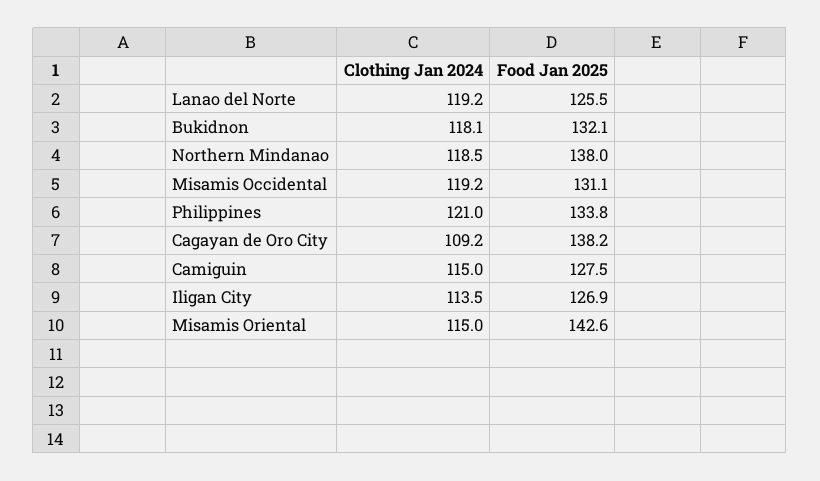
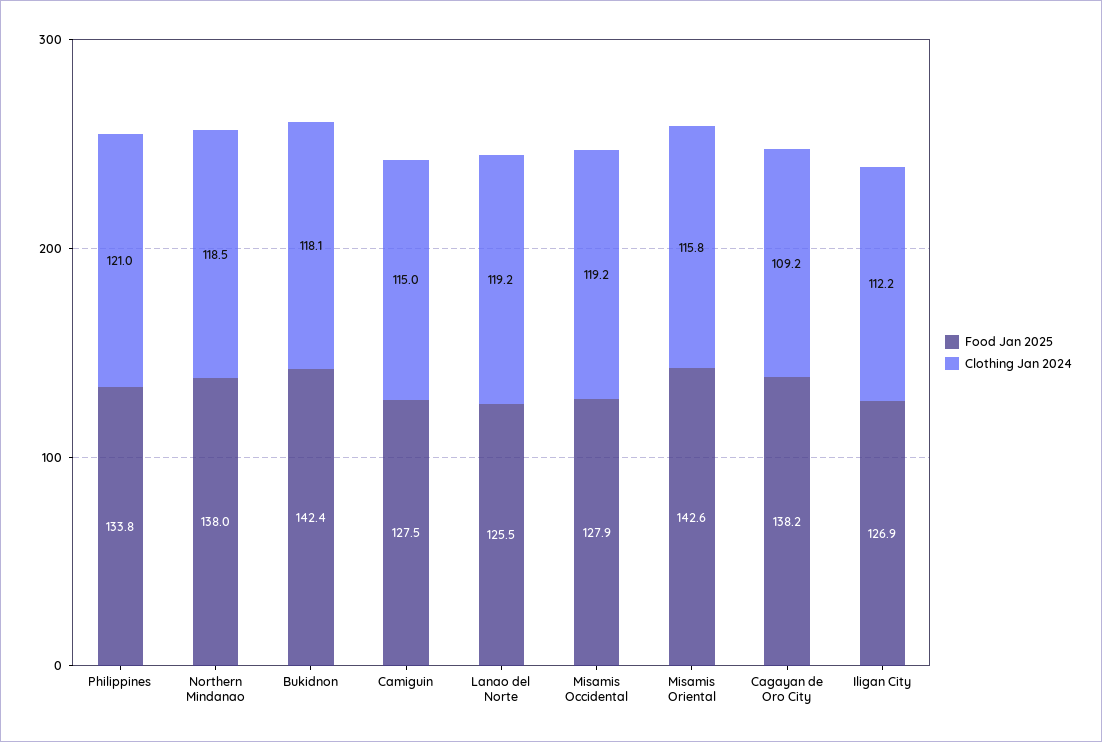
  {
    "Clothing Jan 2024": {
      "Lanao del Norte": 119.2,
      "Bukidnon": 118.1,
      "Northern Mindanao": 118.5,
      "Misamis Occidental": 119.2,
      "Philippines": 121,
      "Cagayan de Oro City": 109.2,
      "Camiguin": 115,
-     "Iligan City": 113.5,
+     "Iligan City": 112.2,
-     "Misamis Oriental": 115
+     "Misamis Oriental": 115.8
    },
    "Food Jan 2025": {
      "Lanao del Norte": 125.5,
-     "Bukidnon": 132.1,
+     "Bukidnon": 142.4,
      "Northern Mindanao": 138,
-     "Misamis Occidental": 131.1,
+     "Misamis Occidental": 127.9,
      "Philippines": 133.8,
      "Cagayan de Oro City": 138.2,
      "Camiguin": 127.5,
      "Iligan City": 126.9,
      "Misamis Oriental": 142.6
    }
  }

